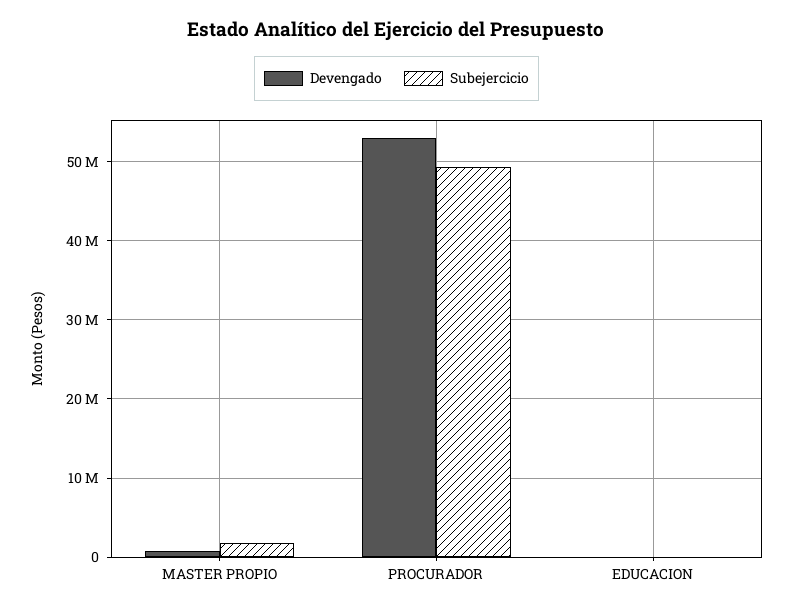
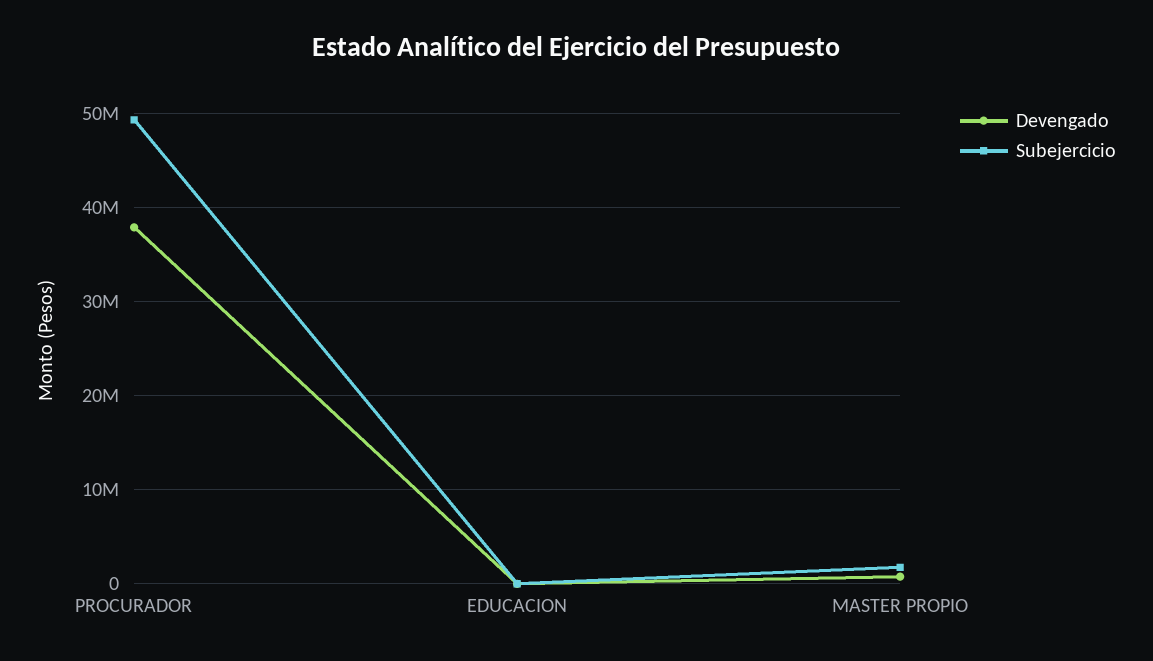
  {
    "Devengado": {
      "MASTER PROPIO": 1000000,
-     "PROCURADOR": 53000000,
+     "PROCURADOR": 38000000,
      "EDUCACION": 0
    },
    "Subejercicio": {
      "MASTER PROPIO": 2000000,
      "PROCURADOR": 49000000,
      "EDUCACION": 0
    }
  }

